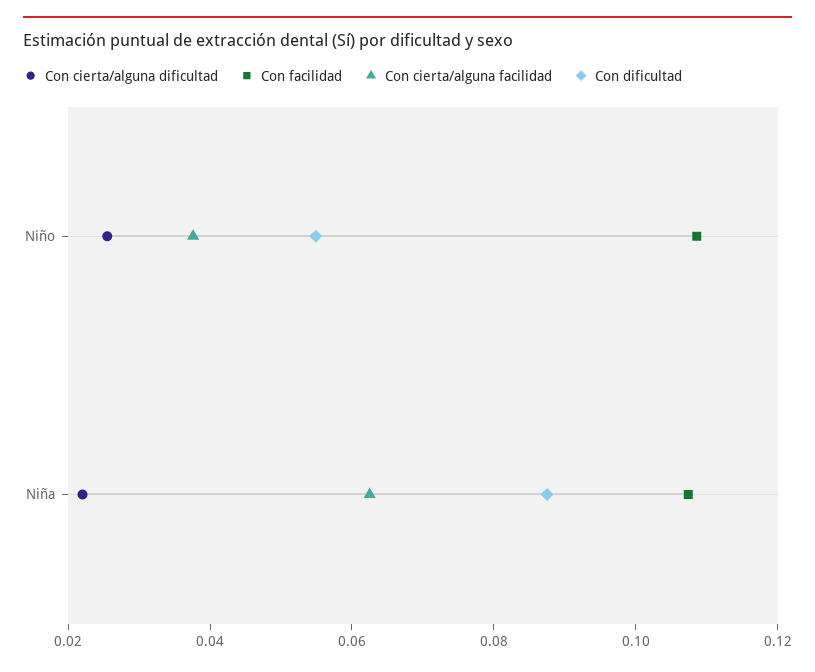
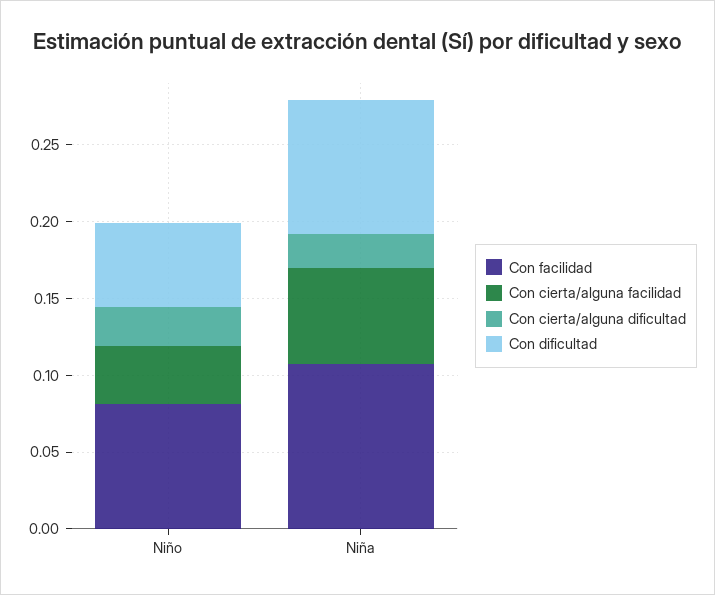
  {
    "Con cierta/alguna dificultad": {
      "Niño": 0.025,
      "Niña": 0.02
    },
    "Con facilidad": {
-     "Niño": 0.11,
+     "Niño": 0.08,
      "Niña": 0.105
    },
    "Con cierta/alguna facilidad": {
      "Niño": 0.04,
      "Niña": 0.065
    },
    "Con dificultad": {
      "Niño": 0.055,
      "Niña": 0.09
    }
  }

